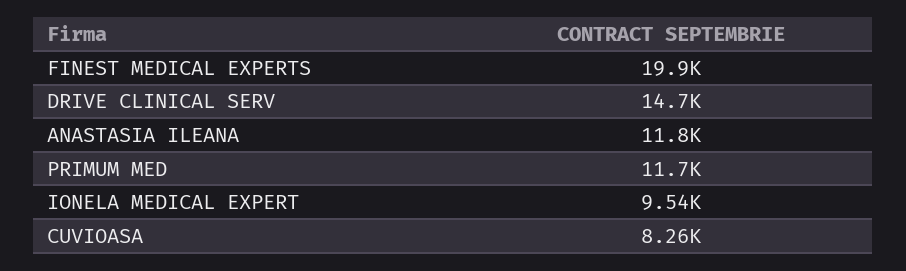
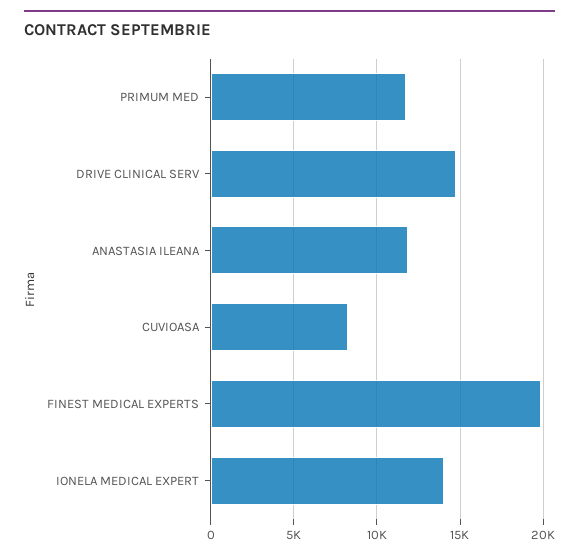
  {
    "FINEST MEDICAL EXPERTS": 19900,
    "DRIVE CLINICAL SERV": 14700,
    "ANASTASIA ILEANA": 11800,
    "PRIMUM MED": 11700,
-   "IONELA MEDICAL EXPERT": 9540,
+   "IONELA MEDICAL EXPERT": 14000,
    "CUVIOASA": 8260
  }

